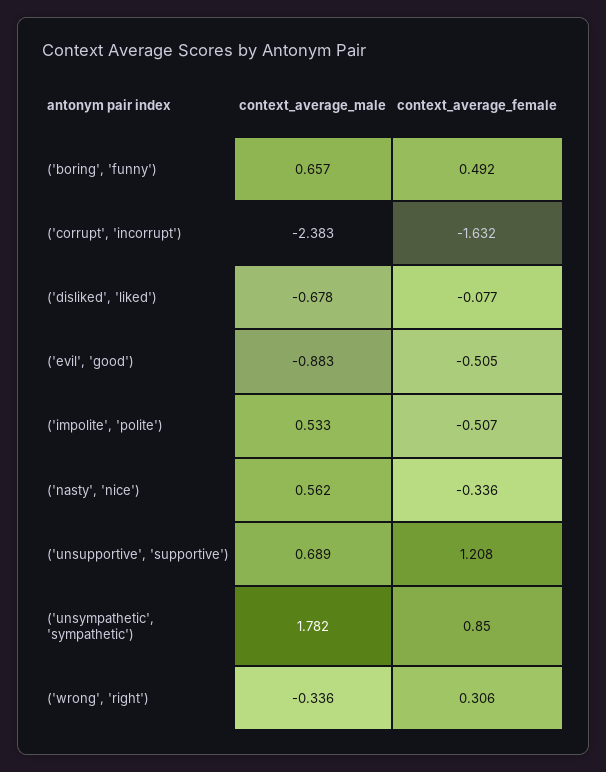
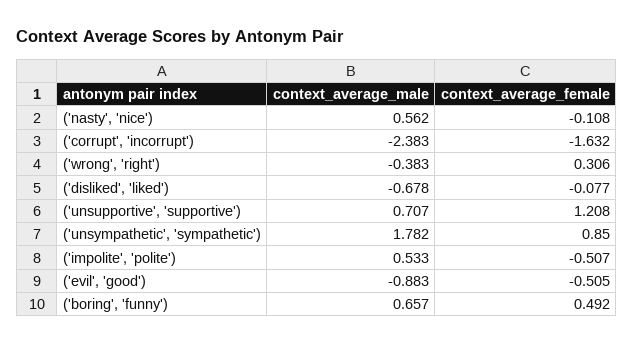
  {
    "context_average_male": {
      "('boring', 'funny')": 0.657,
      "('corrupt', 'incorrupt')": -2.383,
      "('disliked', 'liked')": -0.678,
      "('evil', 'good')": -0.883,
      "('impolite', 'polite')": 0.533,
      "('nasty', 'nice')": 0.562,
-     "('unsupportive', 'supportive')": 0.689,
+     "('unsupportive', 'supportive')": 0.707,
      "('unsympathetic', 'sympathetic')": 1.782,
-     "('wrong', 'right')": -0.336
+     "('wrong', 'right')": -0.383
    },
    "context_average_female": {
      "('boring', 'funny')": 0.492,
      "('corrupt', 'incorrupt')": -1.632,
      "('disliked', 'liked')": -0.077,
      "('evil', 'good')": -0.505,
      "('impolite', 'polite')": -0.507,
-     "('nasty', 'nice')": -0.336,
+     "('nasty', 'nice')": -0.108,
      "('unsupportive', 'supportive')": 1.208,
      "('unsympathetic', 'sympathetic')": 0.85,
      "('wrong', 'right')": 0.306
    }
  }

